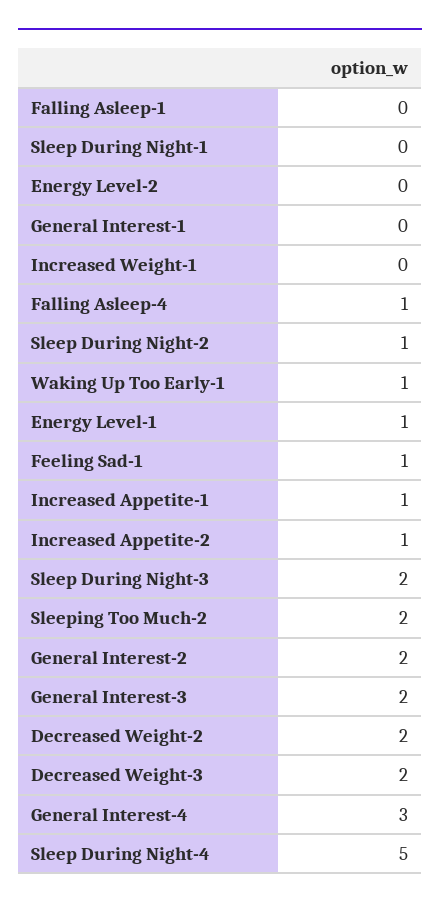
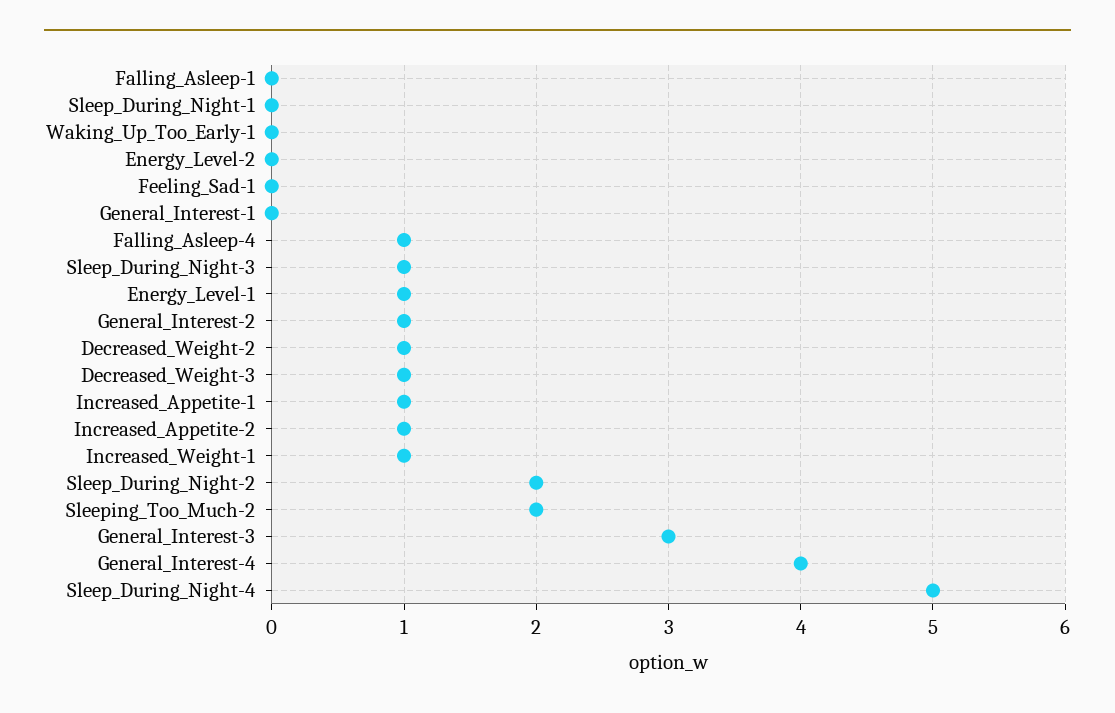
  {
    "Falling Asleep-1": 0,
    "Sleep During Night-1": 0,
    "Energy Level-2": 0,
    "General Interest-1": 0,
-   "Increased Weight-1": 0,
+   "Increased Weight-1": 1,
    "Falling Asleep-4": 1,
-   "Sleep During Night-2": 1,
+   "Sleep During Night-2": 2,
-   "Waking Up Too Early-1": 1,
+   "Waking Up Too Early-1": 0,
    "Energy Level-1": 1,
-   "Feeling Sad-1": 1,
+   "Feeling Sad-1": 0,
    "Increased Appetite-1": 1,
    "Increased Appetite-2": 1,
-   "Sleep During Night-3": 2,
+   "Sleep During Night-3": 1,
    "Sleeping Too Much-2": 2,
-   "General Interest-2": 2,
+   "General Interest-2": 1,
-   "General Interest-3": 2,
+   "General Interest-3": 3,
-   "Decreased Weight-2": 2,
+   "Decreased Weight-2": 1,
-   "Decreased Weight-3": 2,
+   "Decreased Weight-3": 1,
-   "General Interest-4": 3,
+   "General Interest-4": 4,
    "Sleep During Night-4": 5
  }

